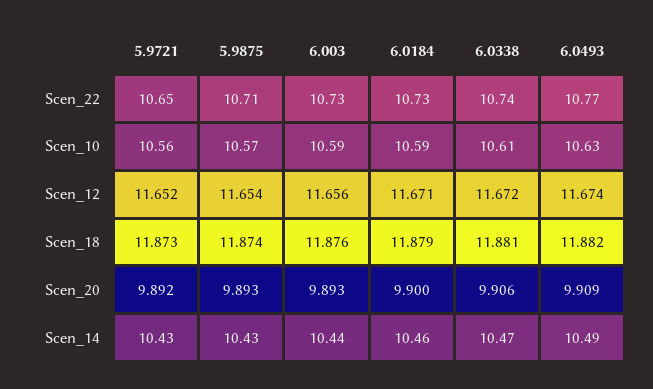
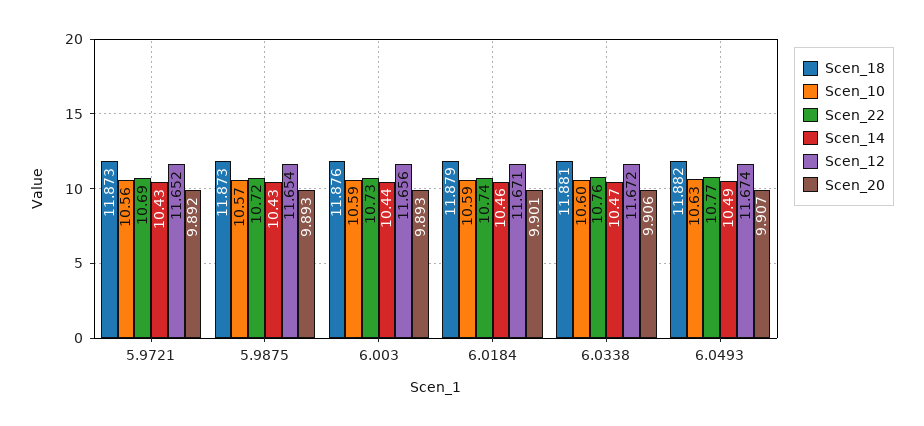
  {
    "Scen_22": {
-     "5.9721": 10.65,
+     "5.9721": 10.69,
-     "5.9875": 10.71,
+     "5.9875": 10.72,
      "6.003": 10.73,
-     "6.0184": 10.73,
+     "6.0184": 10.74,
-     "6.0338": 10.74,
+     "6.0338": 10.76,
      "6.0493": 10.77
    },
    "Scen_10": {
      "5.9721": 10.56,
      "5.9875": 10.57,
      "6.003": 10.59,
      "6.0184": 10.59,
-     "6.0338": 10.61,
+     "6.0338": 10.6,
      "6.0493": 10.63
    },
    "Scen_12": {
      "5.9721": 11.652,
      "5.9875": 11.654,
      "6.003": 11.656,
      "6.0184": 11.671,
      "6.0338": 11.672,
      "6.0493": 11.674
    },
    "Scen_18": {
      "5.9721": 11.873,
-     "5.9875": 11.874,
+     "5.9875": 11.873,
      "6.003": 11.876,
      "6.0184": 11.879,
      "6.0338": 11.881,
      "6.0493": 11.882
    },
    "Scen_20": {
      "5.9721": 9.892,
      "5.9875": 9.893,
      "6.003": 9.893,
-     "6.0184": 9.9,
+     "6.0184": 9.901,
      "6.0338": 9.906,
-     "6.0493": 9.909
+     "6.0493": 9.907
    },
    "Scen_14": {
      "5.9721": 10.43,
      "5.9875": 10.43,
      "6.003": 10.44,
      "6.0184": 10.46,
      "6.0338": 10.47,
      "6.0493": 10.49
    }
  }

